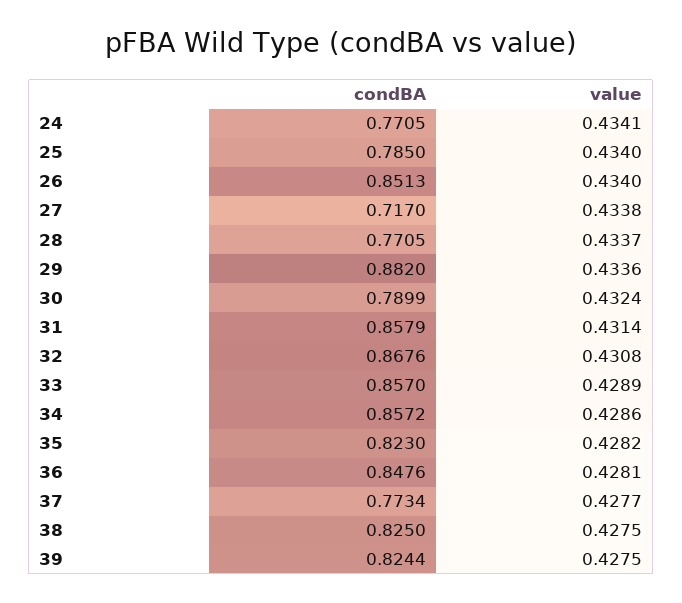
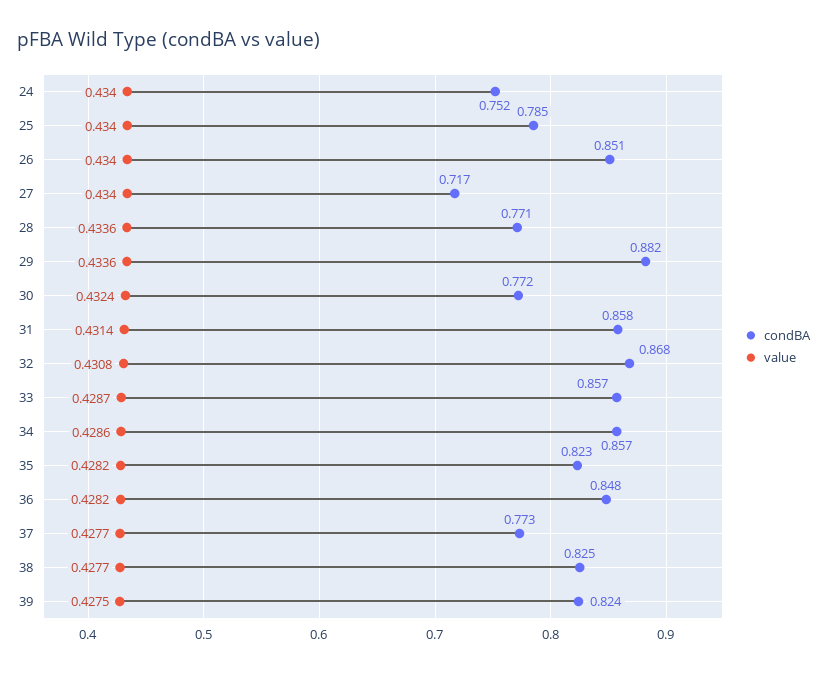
  {
    "condBA": {
-     "24": 0.7705,
+     "24": 0.752,
      "25": 0.785,
      "26": 0.8513,
      "27": 0.717,
      "28": 0.7705,
      "29": 0.882,
-     "30": 0.7899,
+     "30": 0.772,
      "31": 0.8579,
      "32": 0.8676,
      "33": 0.857,
      "34": 0.8572,
      "35": 0.823,
      "36": 0.8476,
      "37": 0.7734,
      "38": 0.825,
      "39": 0.8244
    },
    "value": {
-     "24": 0.4341,
+     "24": 0.434,
      "25": 0.434,
      "26": 0.434,
-     "27": 0.4338,
+     "27": 0.434,
-     "28": 0.4337,
+     "28": 0.4336,
      "29": 0.4336,
      "30": 0.4324,
      "31": 0.4314,
      "32": 0.4308,
-     "33": 0.4289,
+     "33": 0.4287,
      "34": 0.4286,
      "35": 0.4282,
-     "36": 0.4281,
+     "36": 0.4282,
      "37": 0.4277,
-     "38": 0.4275,
+     "38": 0.4277,
      "39": 0.4275
    }
  }

